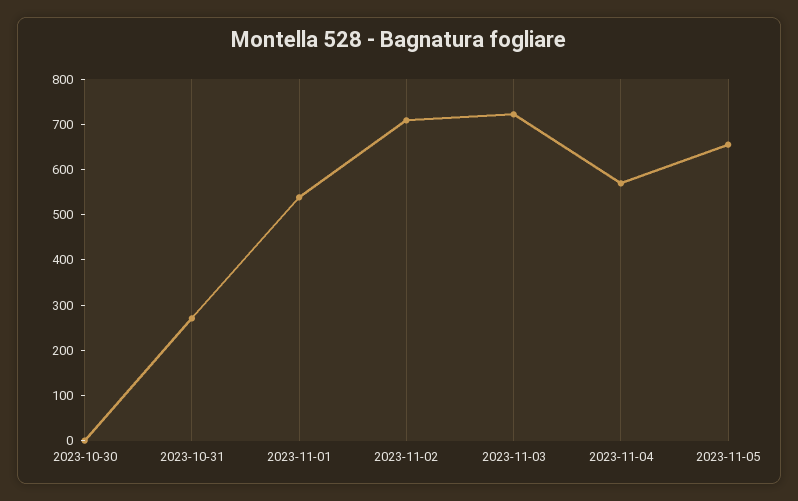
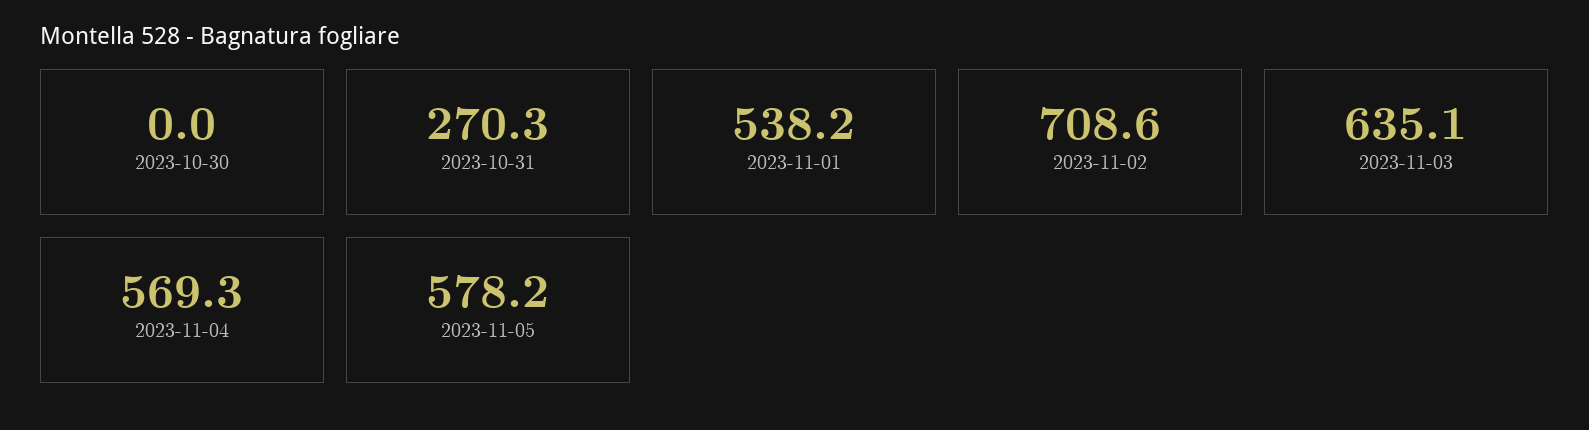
  {
    "2023-10-30": 0,
    "2023-10-31": 270.3,
    "2023-11-01": 538.2,
    "2023-11-02": 708.6,
-   "2023-11-03": 720,
+   "2023-11-03": 635.1,
    "2023-11-04": 569.3,
-   "2023-11-05": 660
+   "2023-11-05": 578.2
  }

